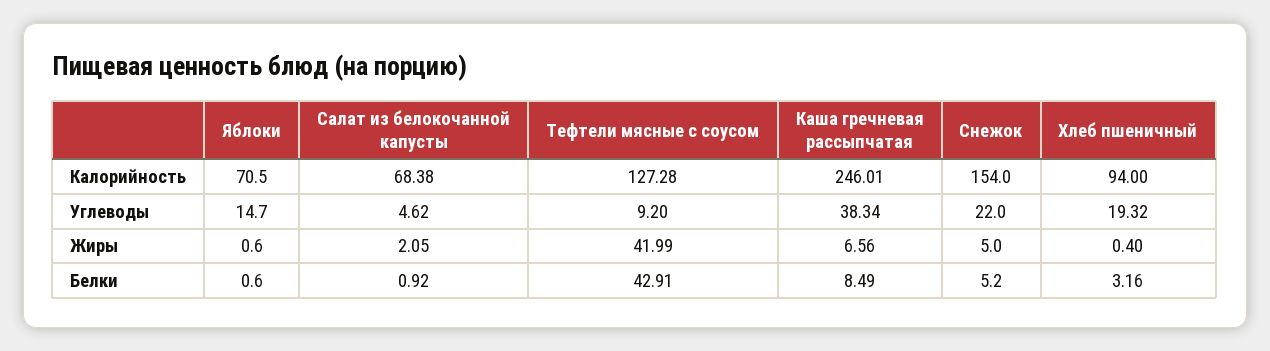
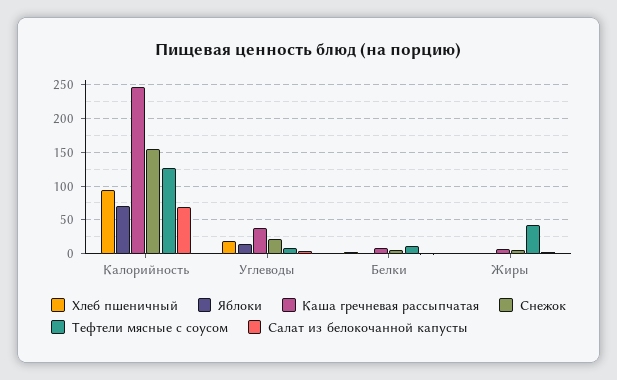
  {
    "Яблоки": {
      "Калорийность": 70.5,
      "Углеводы": 14.7,
      "Жиры": 0.6,
      "Белки": 0.6
    },
    "Салат из белокочанной капусты": {
      "Калорийность": 68.38,
      "Углеводы": 4.62,
      "Жиры": 2.05,
      "Белки": 0.92
    },
    "Тефтели мясные с соусом": {
      "Калорийность": 127.28,
      "Углеводы": 9.2,
      "Жиры": 41.99,
-     "Белки": 42.91
+     "Белки": 10
    },
    "Каша гречневая рассыпчатая": {
      "Калорийность": 246.01,
      "Углеводы": 38.34,
      "Жиры": 6.56,
      "Белки": 8.49
    },
    "Снежок": {
      "Калорийность": 154,
      "Углеводы": 22,
      "Жиры": 5,
      "Белки": 5.2
    },
    "Хлеб пшеничный": {
      "Калорийность": 94,
      "Углеводы": 19.32,
      "Жиры": 0.4,
      "Белки": 3.16
    }
  }

